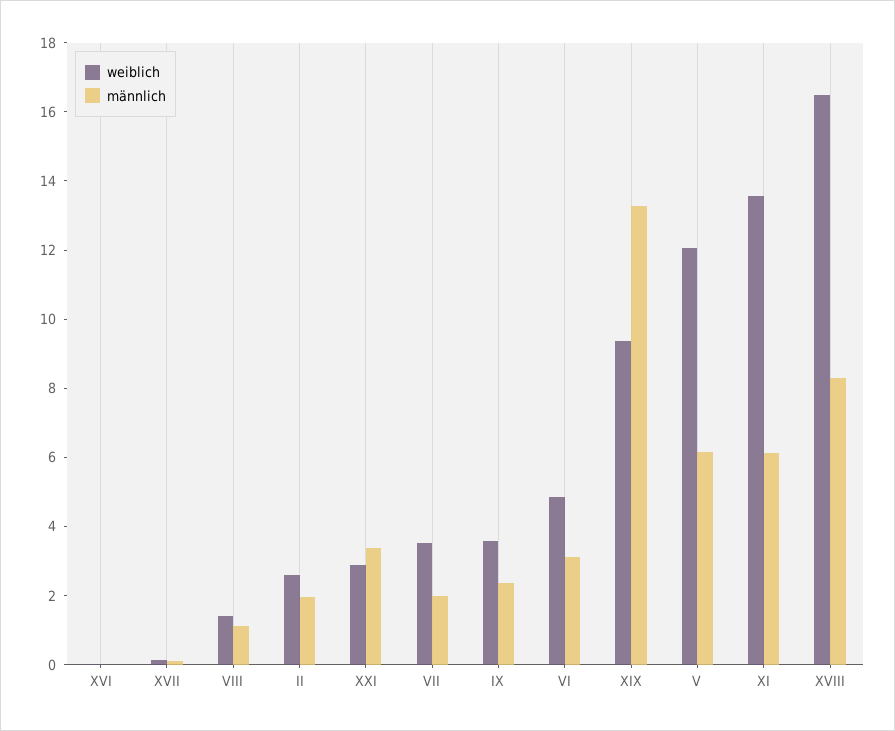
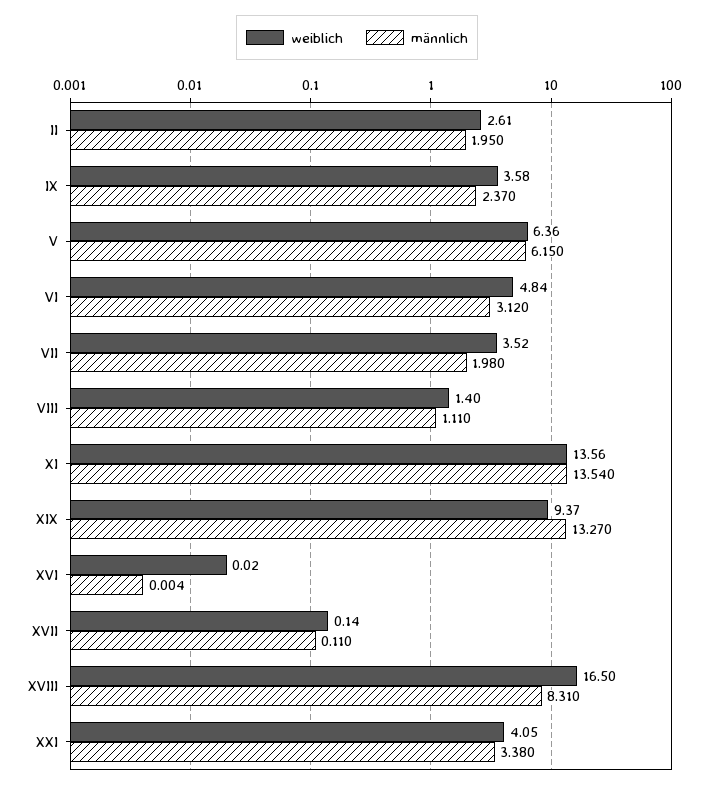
  {
    "weiblich": {
      "XVI": 0.02,
      "XVII": 0.14,
      "VIII": 1.4,
      "II": 2.61,
-     "XXI": 3,
+     "XXI": 4.05,
      "VII": 3.52,
      "IX": 3.58,
      "VI": 4.84,
      "XIX": 9.37,
-     "V": 12,
+     "V": 6.36,
      "XI": 13.56,
      "XVIII": 16.5
    },
    "männlich": {
      "XVI": 0.004,
      "XVII": 0.11,
      "VIII": 1.11,
      "II": 1.95,
      "XXI": 3.38,
      "VII": 1.98,
      "IX": 2.37,
      "VI": 3.12,
      "XIX": 13.27,
      "V": 6.15,
-     "XI": 6,
+     "XI": 13.54,
      "XVIII": 8.31
    }
  }

